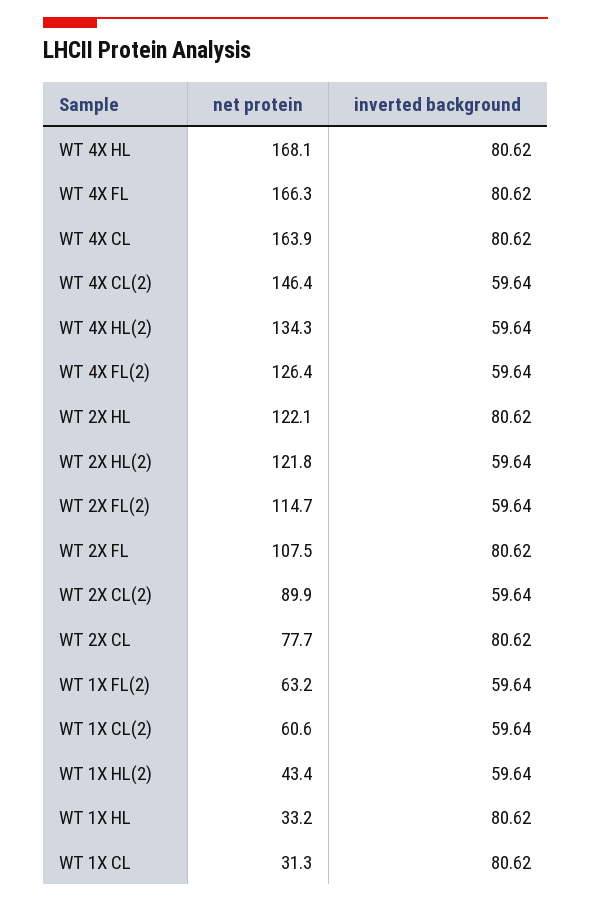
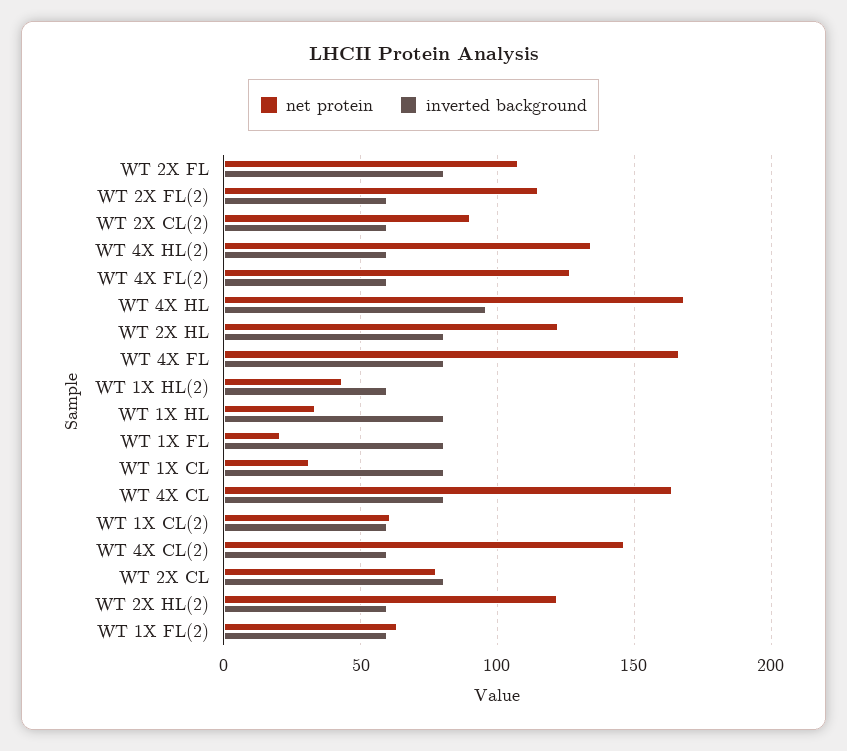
  {
    "net protein": {
      "WT 4X HL": 168.1,
      "WT 4X FL": 166.3,
      "WT 4X CL": 163.9,
      "WT 4X CL(2)": 146.4,
      "WT 4X HL(2)": 134.3,
      "WT 4X FL(2)": 126.4,
      "WT 2X HL": 122.1,
      "WT 2X HL(2)": 121.8,
      "WT 2X FL(2)": 114.7,
      "WT 2X FL": 107.5,
      "WT 2X CL(2)": 89.9,
      "WT 2X CL": 77.7,
      "WT 1X FL(2)": 63.2,
      "WT 1X CL(2)": 60.6,
      "WT 1X HL(2)": 43.4,
      "WT 1X HL": 33.2,
-     "WT 1X CL": 31.3
+     "WT 1X CL": 31.3,
+     "WT 1X FL": 20
    },
    "inverted background": {
-     "WT 4X HL": 80.62,
+     "WT 4X HL": 95,
      "WT 4X FL": 80.62,
      "WT 4X CL": 80.62,
      "WT 4X CL(2)": 59.64,
      "WT 4X HL(2)": 59.64,
      "WT 4X FL(2)": 59.64,
      "WT 2X HL": 80.62,
      "WT 2X HL(2)": 59.64,
      "WT 2X FL(2)": 59.64,
      "WT 2X FL": 80.62,
      "WT 2X CL(2)": 59.64,
      "WT 2X CL": 80.62,
      "WT 1X FL(2)": 59.64,
      "WT 1X CL(2)": 59.64,
      "WT 1X HL(2)": 59.64,
      "WT 1X HL": 80.62,
-     "WT 1X CL": 80.62
+     "WT 1X CL": 80.62,
+     "WT 1X FL": 80
    }
  }

